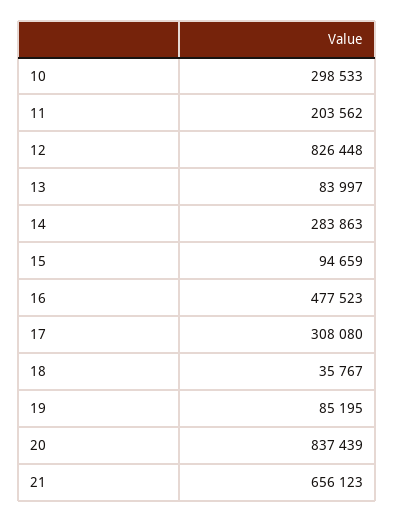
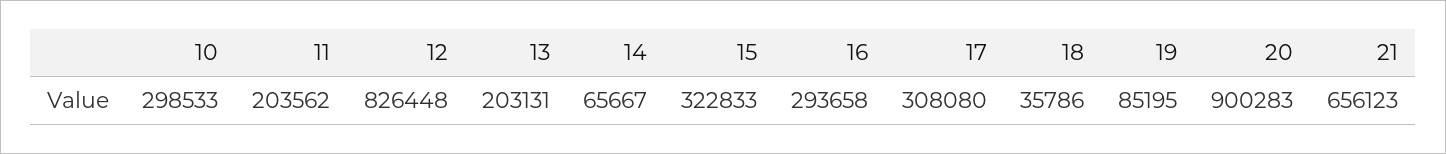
  {
    "10": 298533,
    "11": 203562,
    "12": 826448,
-   "13": 83997,
+   "13": 203131,
-   "14": 283863,
+   "14": 65667,
-   "15": 94659,
+   "15": 322833,
-   "16": 477523,
+   "16": 293658,
    "17": 308080,
-   "18": 35767,
+   "18": 35786,
    "19": 85195,
-   "20": 837439,
+   "20": 900283,
    "21": 656123
  }

